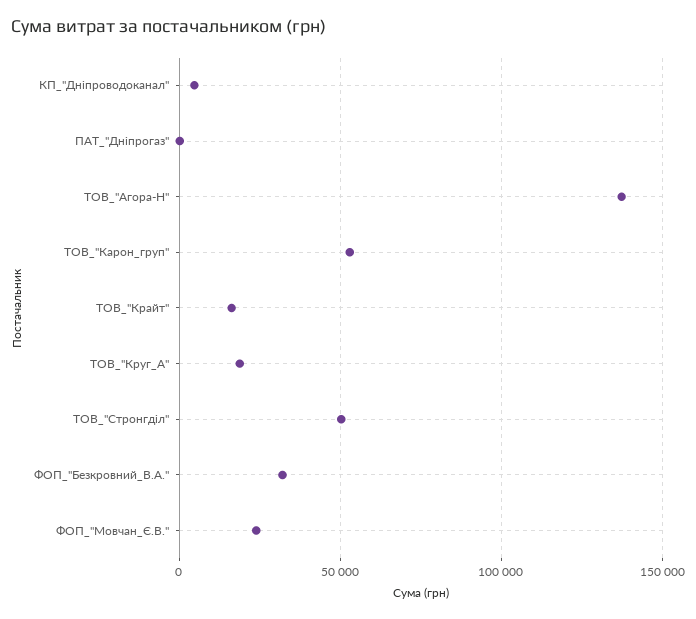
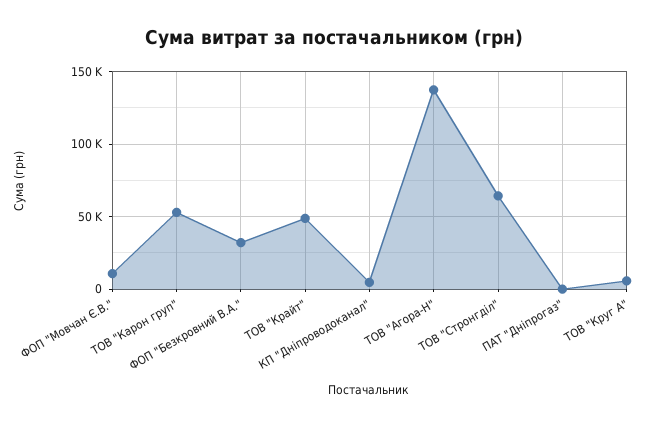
  {
    "КП_\"Дніпроводоканал\"": 5000,
    "ПАТ_\"Дніпрогаз\"": 0,
    "ТОВ_\"Агора-Н\"": 135000,
    "ТОВ_\"Карон_груп\"": 55000,
-   "ТОВ_\"Крайт\"": 15000,
+   "ТОВ_\"Крайт\"": 50000,
-   "ТОВ_\"Круг_А\"": 20000,
+   "ТОВ_\"Круг_А\"": 5000,
-   "ТОВ_\"Стронгділ\"": 50000,
+   "ТОВ_\"Стронгділ\"": 65000,
    "ФОП_\"Безкровний_В.А.\"": 30000,
-   "ФОП_\"Мовчан_Є.В.\"": 25000
+   "ФОП_\"Мовчан_Є.В.\"": 10000
  }

